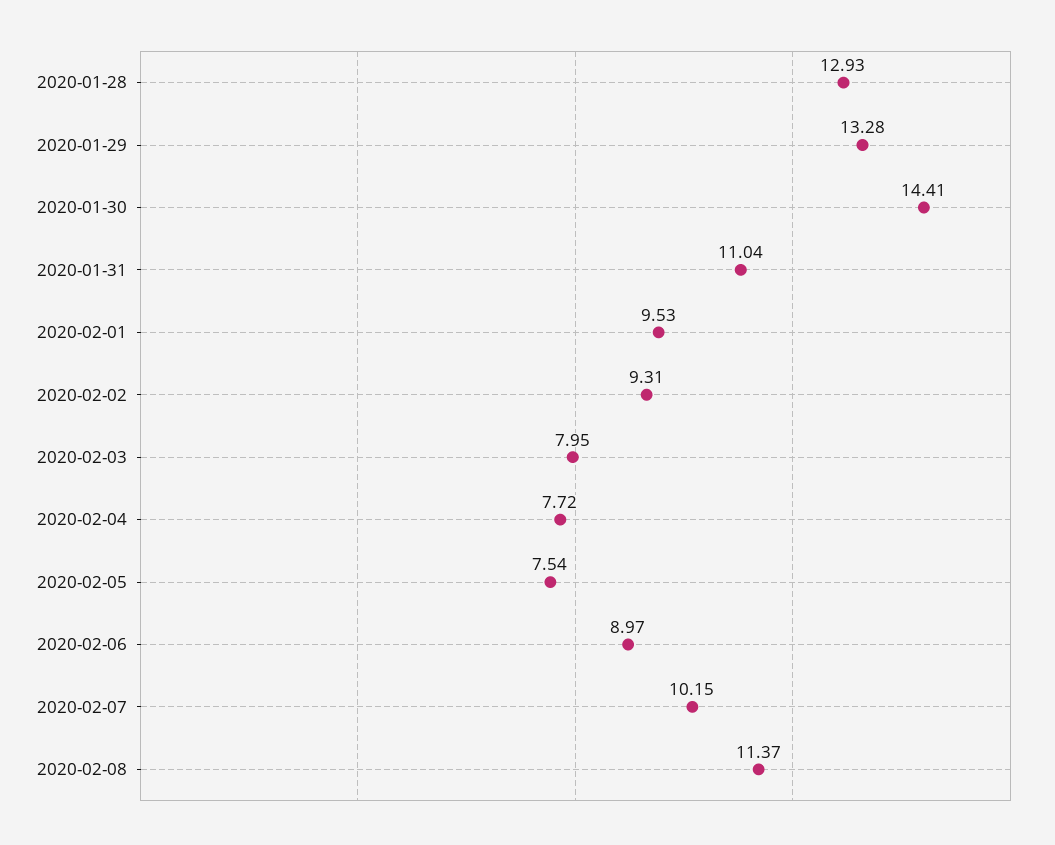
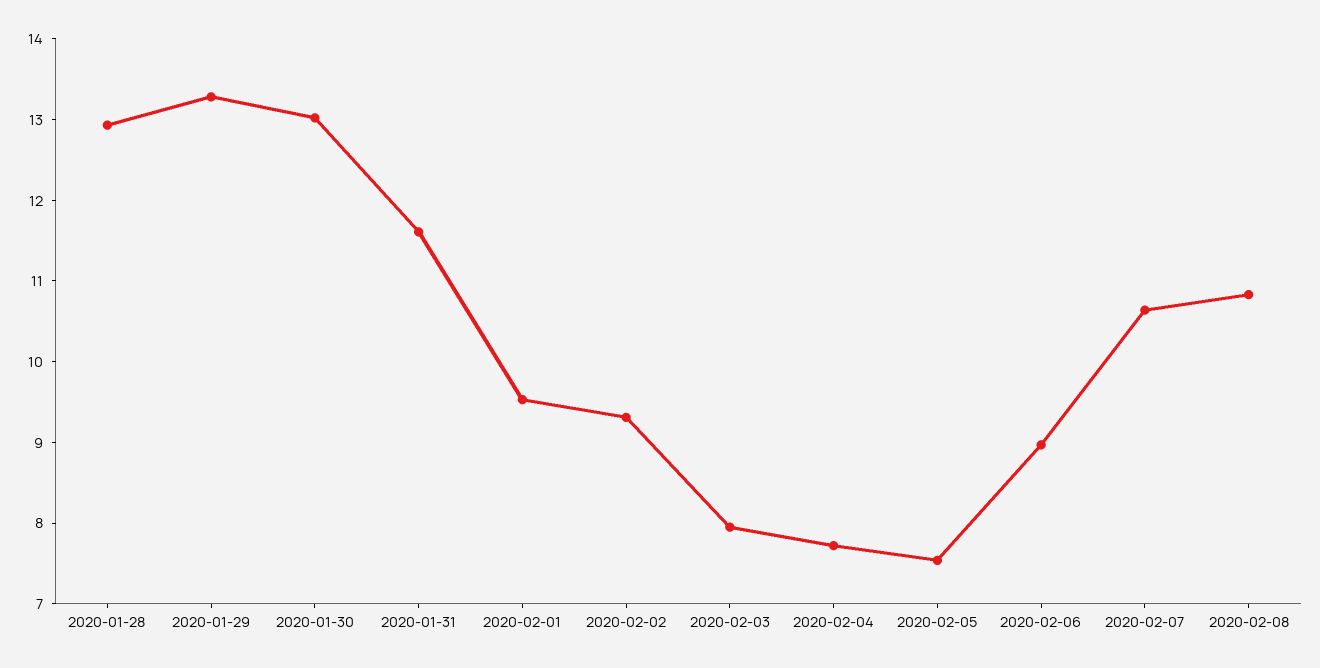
  {
    "2020-01-28": 12.93,
    "2020-01-29": 13.28,
-   "2020-01-30": 14.41,
+   "2020-01-30": 13,
-   "2020-01-31": 11.04,
+   "2020-01-31": 11.6,
    "2020-02-01": 9.53,
    "2020-02-02": 9.31,
    "2020-02-03": 7.95,
    "2020-02-04": 7.72,
    "2020-02-05": 7.54,
    "2020-02-06": 8.97,
-   "2020-02-07": 10.15,
+   "2020-02-07": 10.6,
-   "2020-02-08": 11.37
+   "2020-02-08": 10.8
  }

